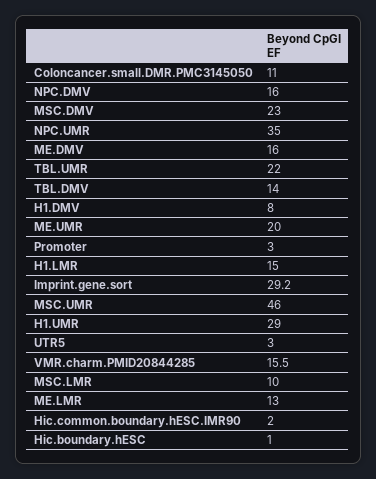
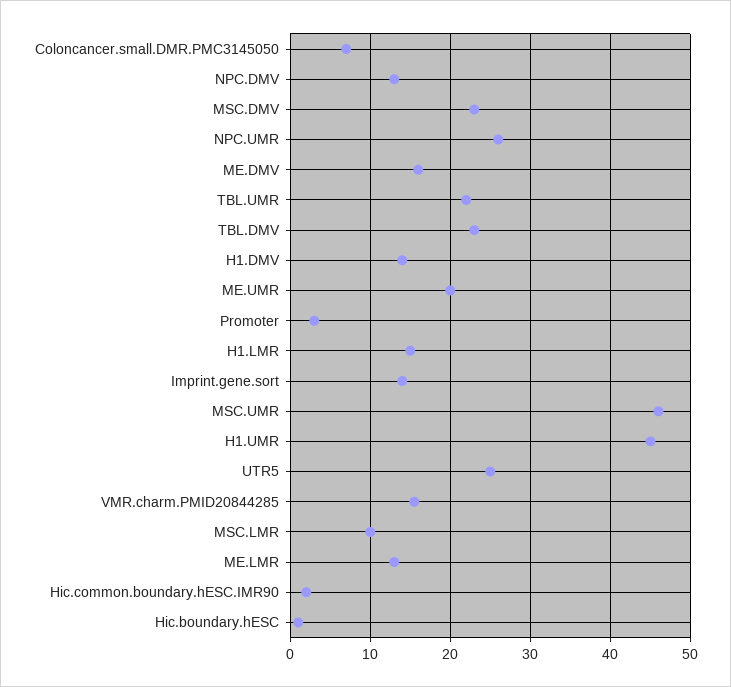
  {
-   "Coloncancer.small.DMR.PMC3145050": 11,
+   "Coloncancer.small.DMR.PMC3145050": 7,
-   "NPC.DMV": 16,
+   "NPC.DMV": 13,
    "MSC.DMV": 23,
-   "NPC.UMR": 35,
+   "NPC.UMR": 26,
    "ME.DMV": 16,
    "TBL.UMR": 22,
-   "TBL.DMV": 14,
+   "TBL.DMV": 23,
-   "H1.DMV": 8,
+   "H1.DMV": 14,
    "ME.UMR": 20,
    "Promoter": 3,
    "H1.LMR": 15,
-   "Imprint.gene.sort": 29.2,
+   "Imprint.gene.sort": 14,
    "MSC.UMR": 46,
-   "H1.UMR": 29,
+   "H1.UMR": 45,
-   "UTR5": 3,
+   "UTR5": 25,
    "VMR.charm.PMID20844285": 15.5,
    "MSC.LMR": 10,
    "ME.LMR": 13,
    "Hic.common.boundary.hESC.IMR90": 2,
    "Hic.boundary.hESC": 1
  }

